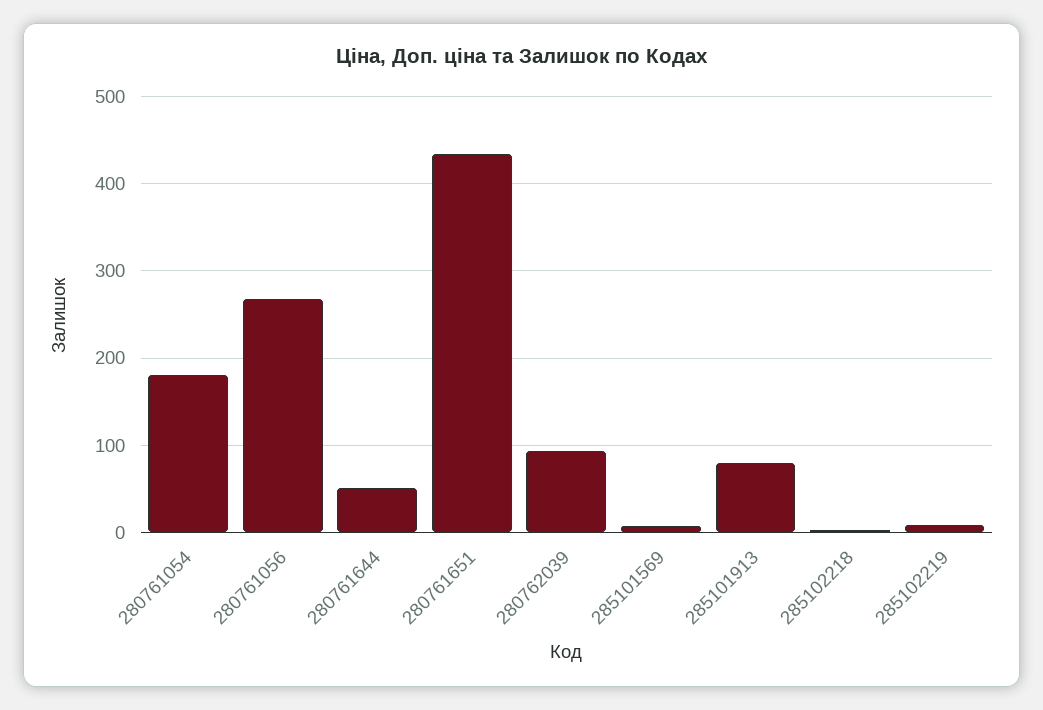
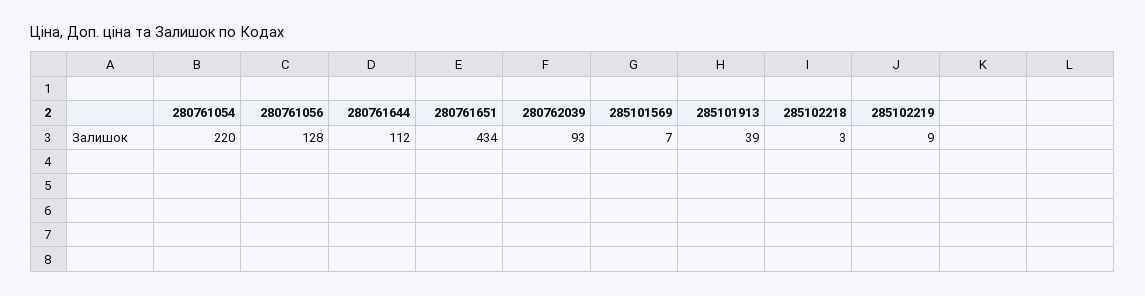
  {
-   "280761054": 180,
+   "280761054": 220,
-   "280761056": 270,
+   "280761056": 128,
-   "280761644": 50,
+   "280761644": 112,
    "280761651": 434,
    "280762039": 93,
    "285101569": 7,
-   "285101913": 80,
+   "285101913": 39,
    "285102218": 3,
    "285102219": 9
  }

